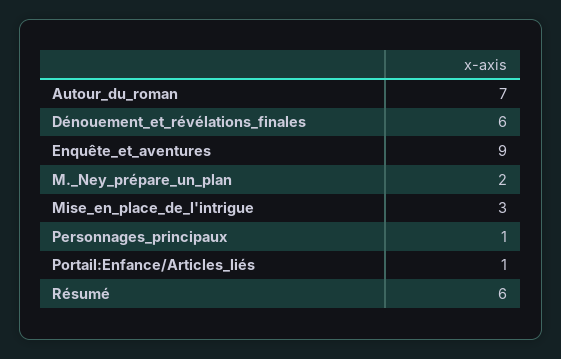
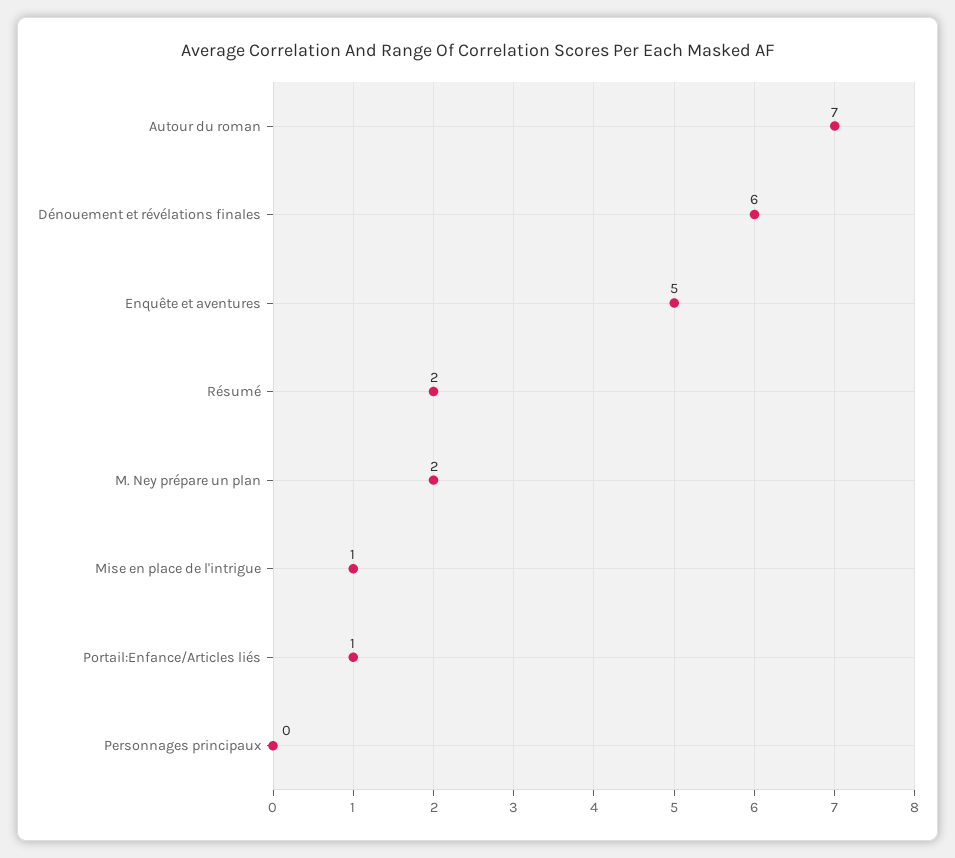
  {
    "Autour_du_roman": 7,
    "Dénouement_et_révélations_finales": 6,
-   "Enquête_et_aventures": 9,
+   "Enquête_et_aventures": 5,
    "M._Ney_prépare_un_plan": 2,
-   "Mise_en_place_de_l'intrigue": 3,
+   "Mise_en_place_de_l'intrigue": 1,
-   "Personnages_principaux": 1,
+   "Personnages_principaux": 0,
    "Portail:Enfance/Articles_liés": 1,
-   "Résumé": 6
+   "Résumé": 2
  }

